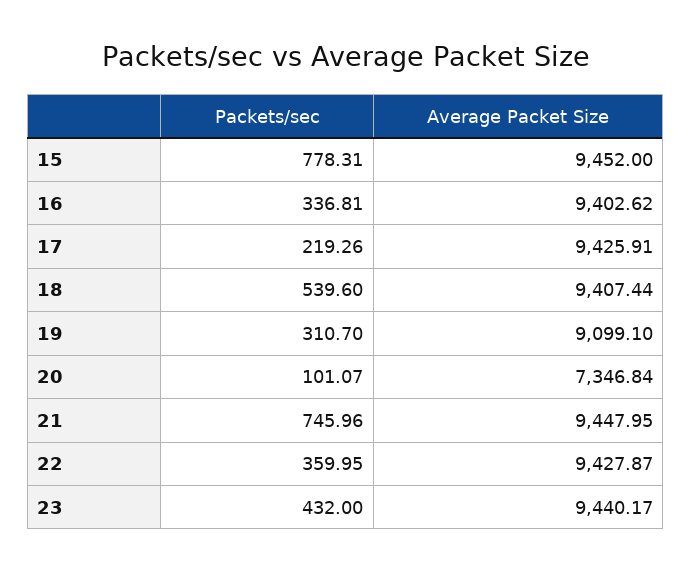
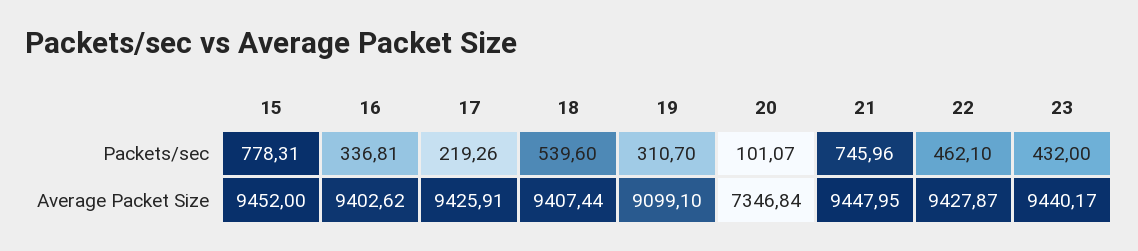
  {
    "Packets/sec": {
      "15": 778.31,
      "16": 336.81,
      "17": 219.26,
      "18": 539.6,
      "19": 310.7,
      "20": 101.07,
      "21": 745.96,
-     "22": 359.95,
+     "22": 462.1,
      "23": 432
    },
    "Average Packet Size": {
      "15": 9452,
      "16": 9402.62,
      "17": 9425.91,
      "18": 9407.44,
      "19": 9099.1,
      "20": 7346.84,
      "21": 9447.95,
      "22": 9427.87,
      "23": 9440.17
    }
  }

